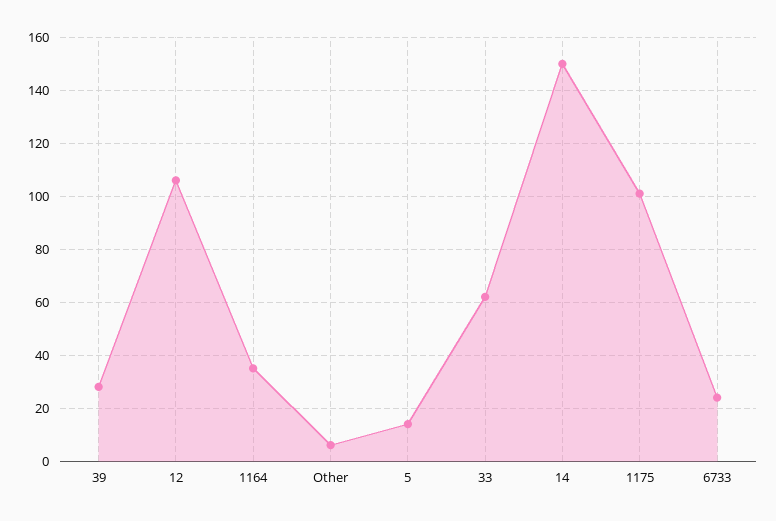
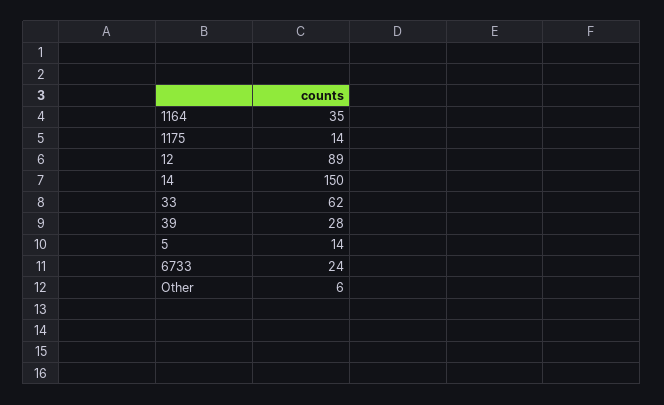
  {
    "39": 28,
-   "12": 105,
+   "12": 89,
    "1164": 35,
    "Other": 6,
    "5": 14,
    "33": 62,
    "14": 150,
-   "1175": 100,
+   "1175": 14,
    "6733": 24
  }

